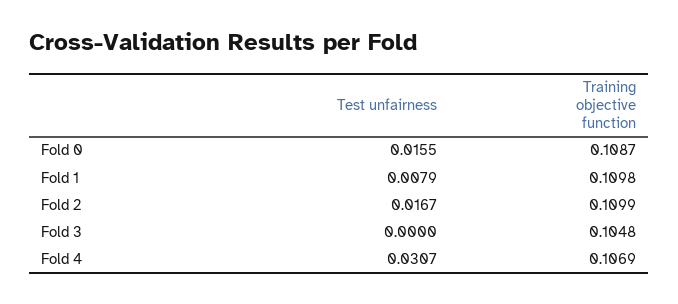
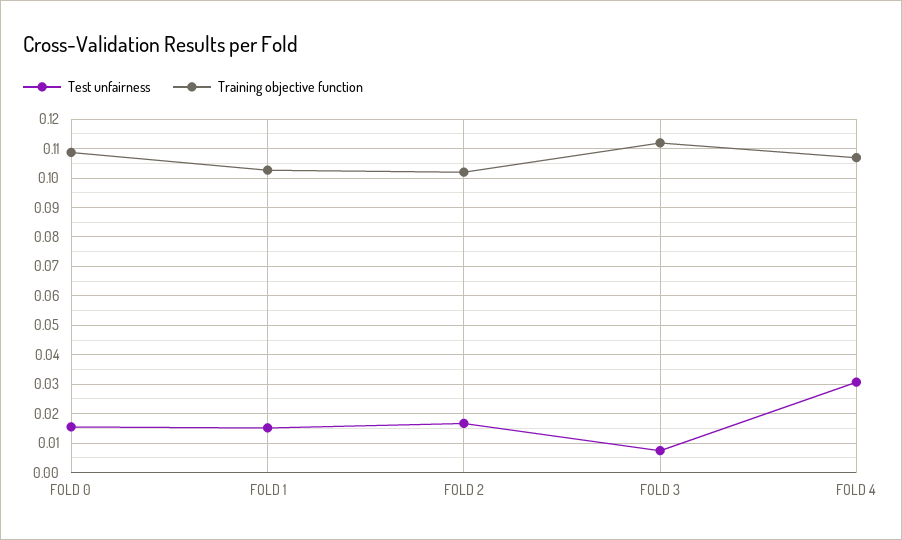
  {
    "Test unfairness": {
      "Fold 0": 0.0155,
-     "Fold 1": 0.0079,
+     "Fold 1": 0.015,
      "Fold 2": 0.0167,
-     "Fold 3": 0,
+     "Fold 3": 0.0075,
      "Fold 4": 0.0307
    },
    "Training objective function": {
      "Fold 0": 0.1087,
-     "Fold 1": 0.1098,
+     "Fold 1": 0.1025,
-     "Fold 2": 0.1099,
+     "Fold 2": 0.1025,
-     "Fold 3": 0.1048,
+     "Fold 3": 0.1125,
      "Fold 4": 0.1069
    }
  }

